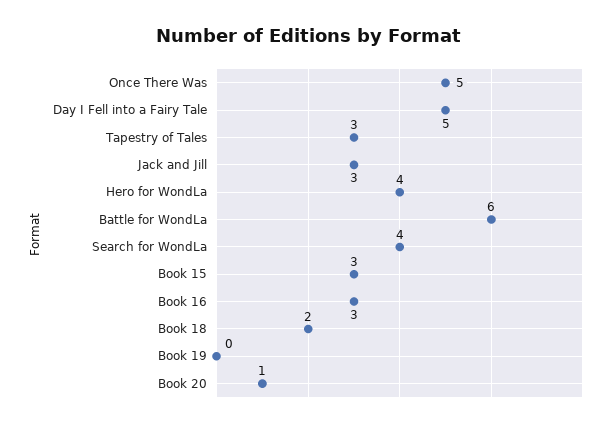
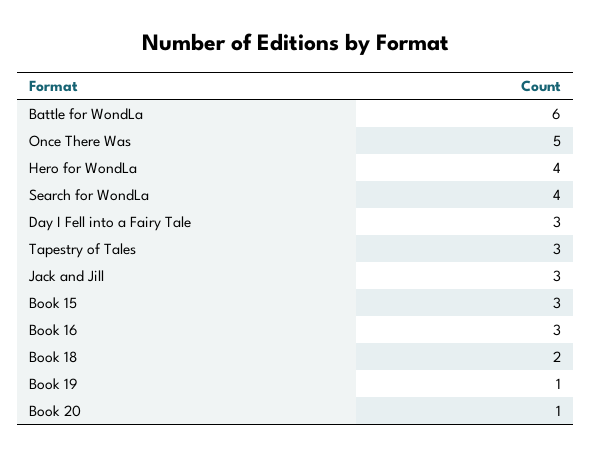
  {
    "Once There Was": 5,
-   "Day I Fell into a Fairy Tale": 5,
+   "Day I Fell into a Fairy Tale": 3,
    "Tapestry of Tales": 3,
    "Jack and Jill": 3,
    "Hero for WondLa": 4,
    "Battle for WondLa": 6,
    "Search for WondLa": 4,
    "Book 15": 3,
    "Book 16": 3,
    "Book 18": 2,
-   "Book 19": 0,
+   "Book 19": 1,
    "Book 20": 1
  }

